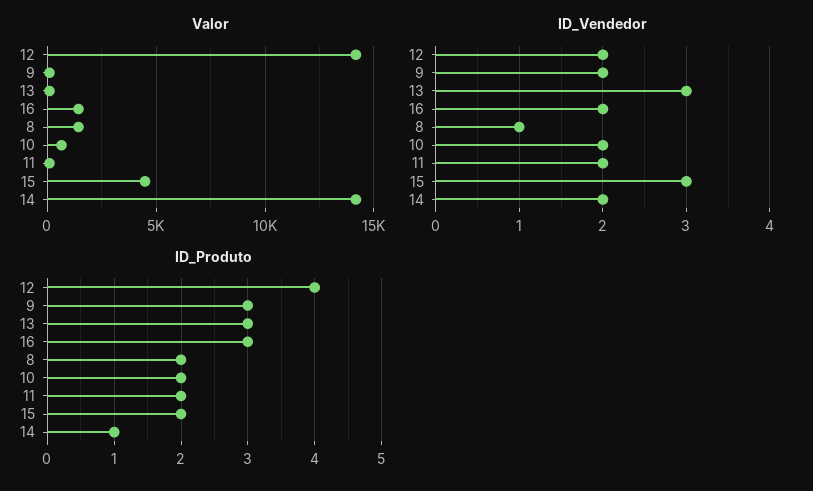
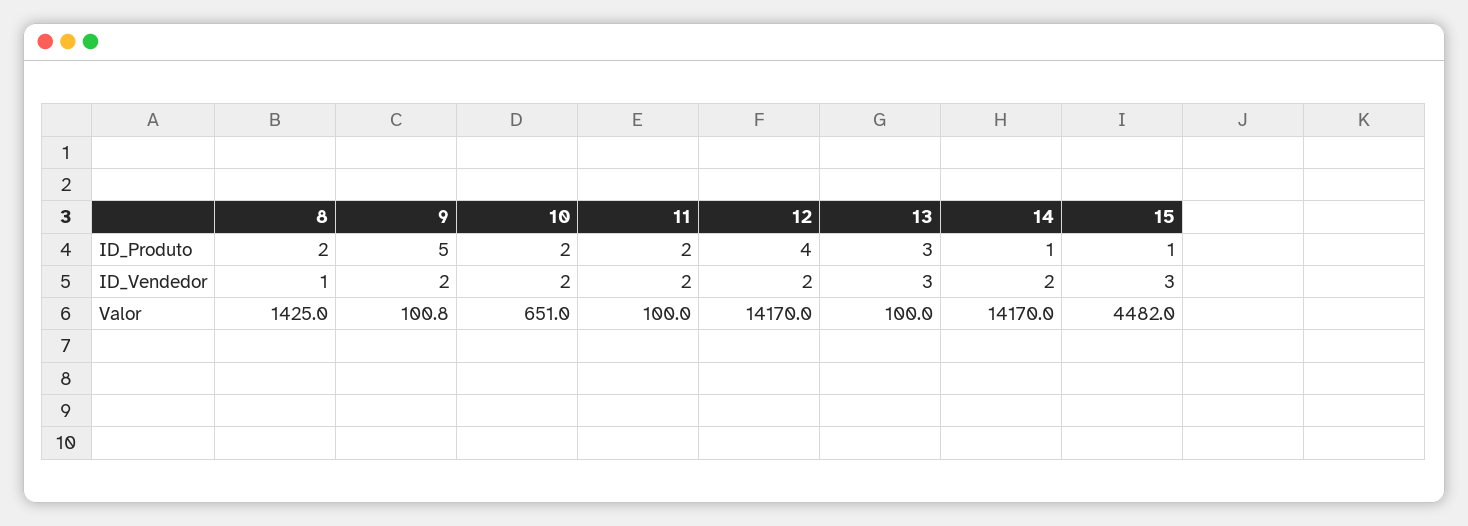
  {
    "Valor": {
      "12": 14170,
      "9": 100.8,
      "13": 100,
-     "16": 1500,
      "8": 1425,
      "10": 651,
      "11": 100,
      "15": 4482,
      "14": 14170
    },
    "ID_Vendedor": {
      "12": 2,
      "9": 2,
      "13": 3,
-     "16": 2,
      "8": 1,
      "10": 2,
      "11": 2,
      "15": 3,
      "14": 2
    },
    "ID_Produto": {
      "12": 4,
-     "9": 3,
+     "9": 5,
      "13": 3,
-     "16": 3,
      "8": 2,
      "10": 2,
      "11": 2,
-     "15": 2,
+     "15": 1,
      "14": 1
    }
  }

